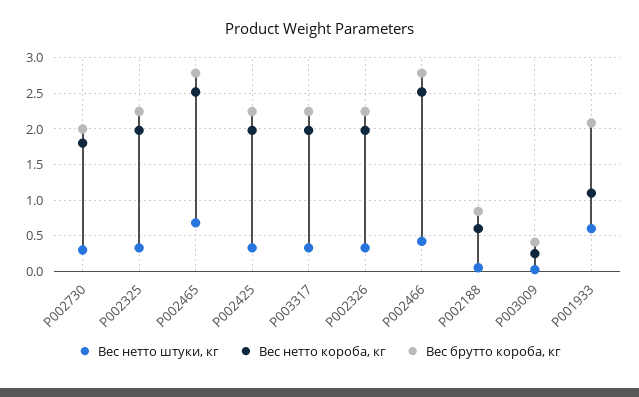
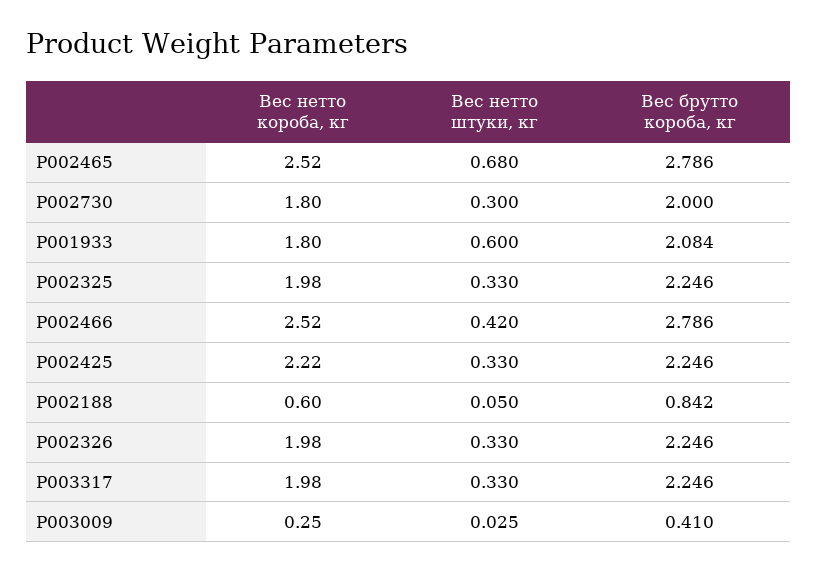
  {
    "Вес нетто штуки, кг": {
      "P002730": 0.3,
      "P002325": 0.33,
      "P002465": 0.68,
      "P002425": 0.33,
      "P003317": 0.33,
      "P002326": 0.33,
      "P002466": 0.42,
      "P002188": 0.05,
      "P003009": 0.025,
      "P001933": 0.6
    },
    "Вес нетто короба, кг": {
      "P002730": 1.8,
      "P002325": 1.98,
      "P002465": 2.52,
-     "P002425": 2,
+     "P002425": 2.22,
      "P003317": 1.98,
      "P002326": 1.98,
      "P002466": 2.52,
      "P002188": 0.6,
      "P003009": 0.25,
-     "P001933": 1.1
+     "P001933": 1.8
    },
    "Вес брутто короба, кг": {
      "P002730": 2,
      "P002325": 2.246,
      "P002465": 2.786,
      "P002425": 2.246,
      "P003317": 2.246,
      "P002326": 2.246,
      "P002466": 2.786,
      "P002188": 0.842,
      "P003009": 0.41,
      "P001933": 2.084
    }
  }

